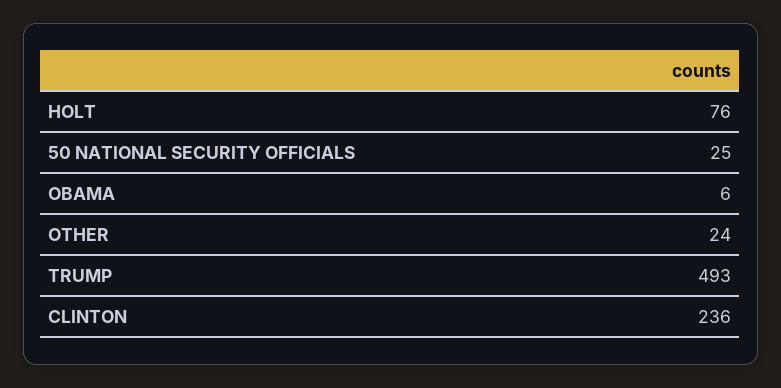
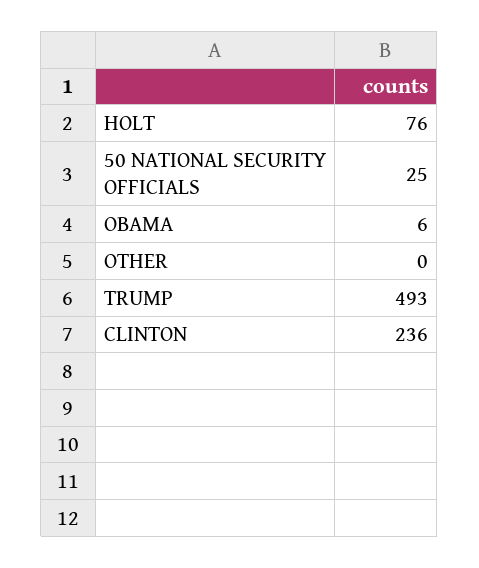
  {
    "HOLT": 76,
    "50 NATIONAL SECURITY OFFICIALS": 25,
    "OBAMA": 6,
-   "OTHER": 24,
+   "OTHER": 0,
    "TRUMP": 493,
    "CLINTON": 236
  }

